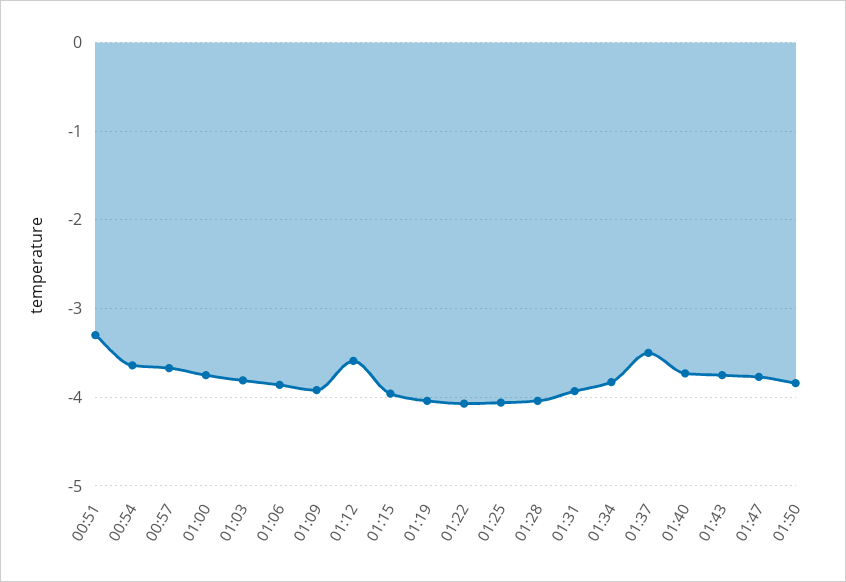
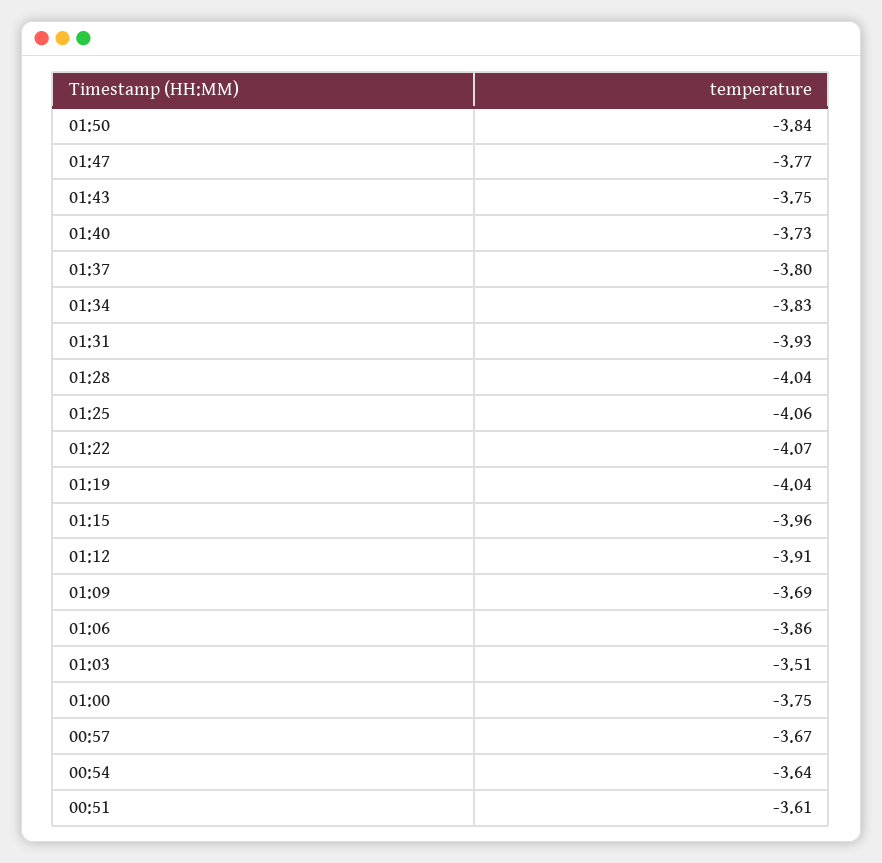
  {
-   "00:51": -3.3,
+   "00:51": -3.61,
    "00:54": -3.64,
    "00:57": -3.67,
    "01:00": -3.75,
-   "01:03": -3.8,
+   "01:03": -3.51,
    "01:06": -3.86,
-   "01:09": -3.9,
+   "01:09": -3.69,
-   "01:12": -3.6,
+   "01:12": -3.91,
    "01:15": -3.96,
    "01:19": -4.04,
    "01:22": -4.07,
    "01:25": -4.06,
    "01:28": -4.04,
    "01:31": -3.93,
    "01:34": -3.83,
-   "01:37": -3.5,
+   "01:37": -3.8,
    "01:40": -3.73,
    "01:43": -3.75,
    "01:47": -3.77,
    "01:50": -3.84
  }

